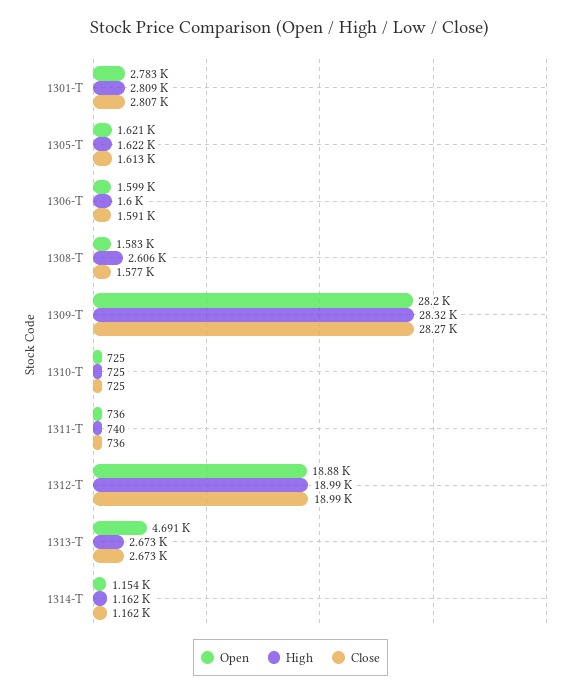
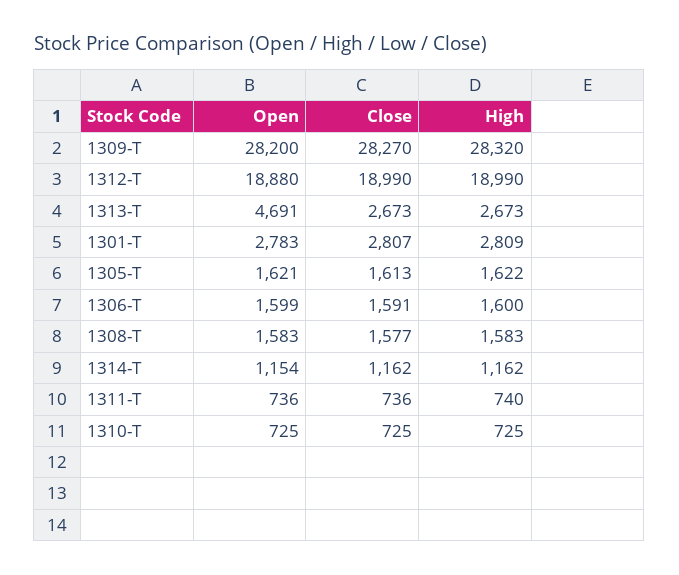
  {
    "Open": {
      "1301-T": 2783,
      "1305-T": 1621,
      "1306-T": 1599,
      "1308-T": 1583,
      "1309-T": 28200,
      "1310-T": 725,
      "1311-T": 736,
      "1312-T": 18880,
      "1313-T": 4691,
      "1314-T": 1154
    },
    "High": {
      "1301-T": 2809,
      "1305-T": 1622,
      "1306-T": 1600,
-     "1308-T": 2606,
+     "1308-T": 1583,
      "1309-T": 28320,
      "1310-T": 725,
      "1311-T": 740,
      "1312-T": 18990,
      "1313-T": 2673,
      "1314-T": 1162
    },
    "Close": {
      "1301-T": 2807,
      "1305-T": 1613,
      "1306-T": 1591,
      "1308-T": 1577,
      "1309-T": 28270,
      "1310-T": 725,
      "1311-T": 736,
      "1312-T": 18990,
      "1313-T": 2673,
      "1314-T": 1162
    }
  }

